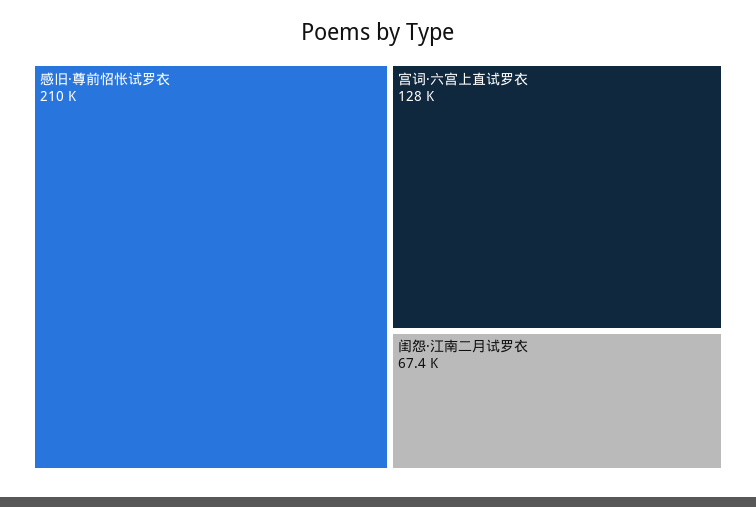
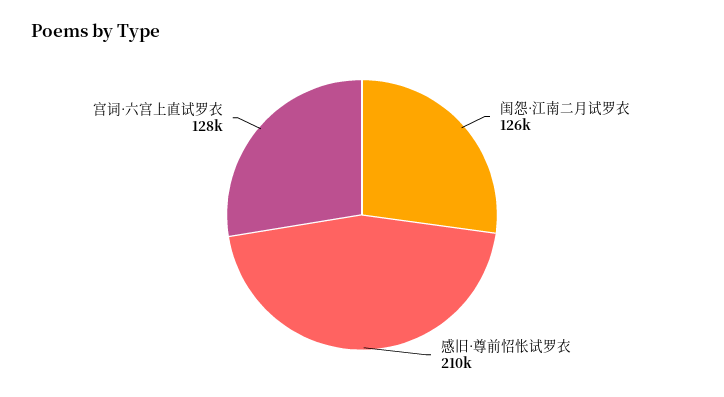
  {
    "感旧·尊前怊怅试罗衣": 210000,
    "宫词·六宫上直试罗衣": 128000,
-   "闺怨·江南二月试罗衣": 67400
+   "闺怨·江南二月试罗衣": 126000
  }

